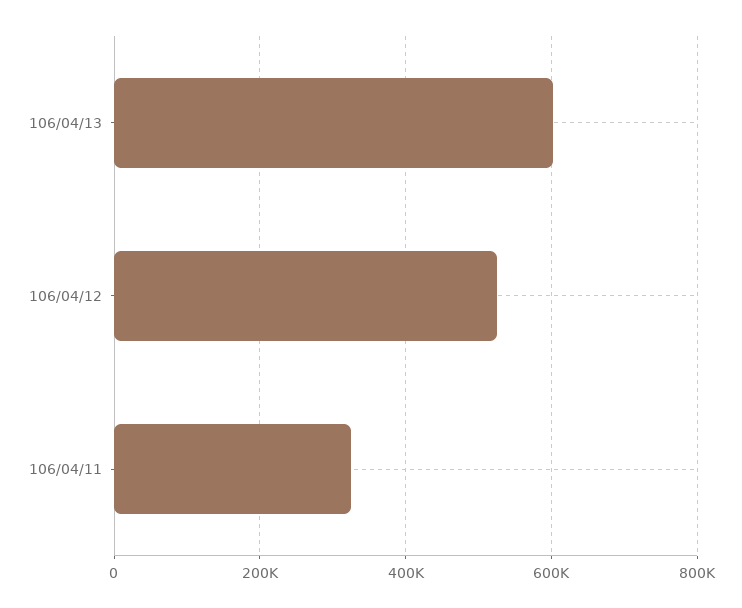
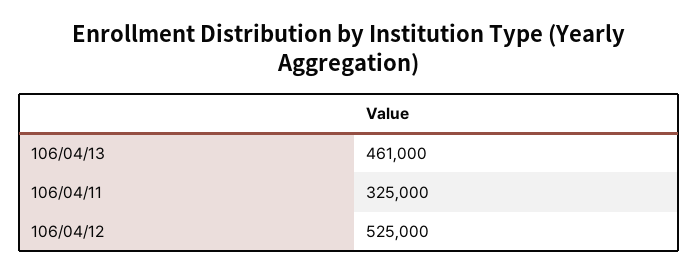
  {
-   "106/04/13": 600000,
+   "106/04/13": 461000,
    "106/04/12": 525000,
    "106/04/11": 325000
  }

